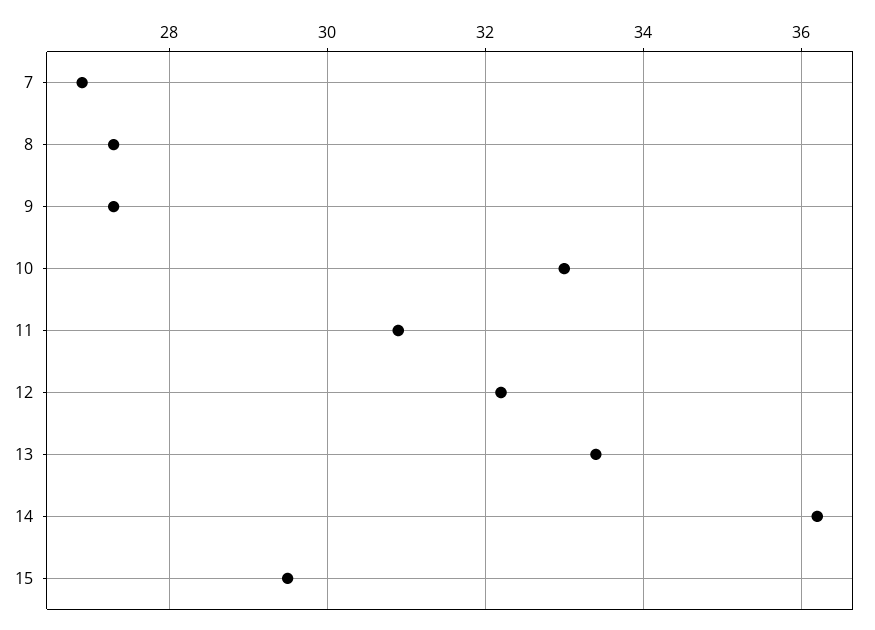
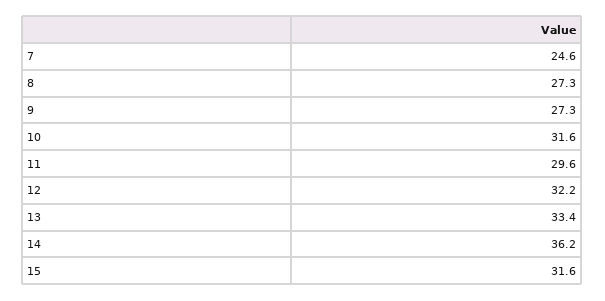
  {
-   "7": 27,
+   "7": 24.6,
    "8": 27.3,
    "9": 27.3,
-   "10": 33,
+   "10": 31.6,
-   "11": 31,
+   "11": 29.6,
    "12": 32.2,
    "13": 33.4,
    "14": 36.2,
-   "15": 29.5
+   "15": 31.6
  }

